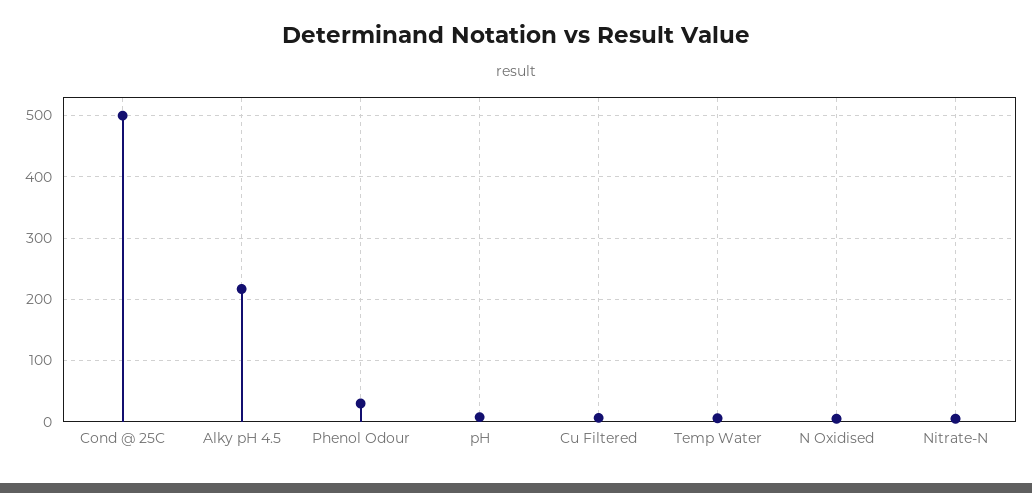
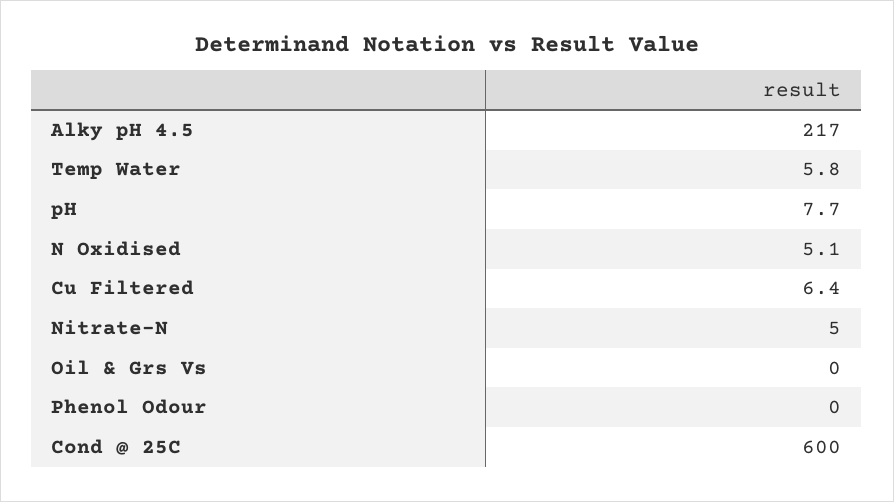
  {
-   "Cond @ 25C": 500,
+   "Cond @ 25C": 600,
    "Alky pH 4.5": 217,
-   "Phenol Odour": 30,
+   "Phenol Odour": 0,
    "pH": 7.7,
    "Cu Filtered": 6.4,
    "Temp Water": 5.8,
    "N Oxidised": 5.1,
-   "Nitrate-N": 5
+   "Nitrate-N": 5,
+   "Oil & Grs Vs": 0
  }

